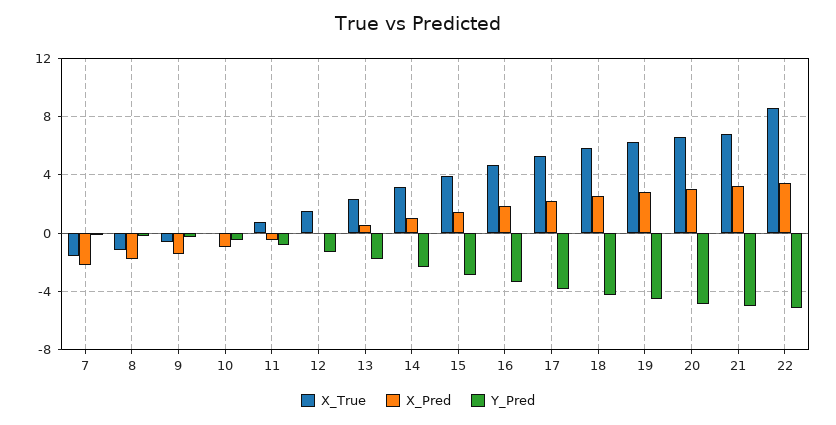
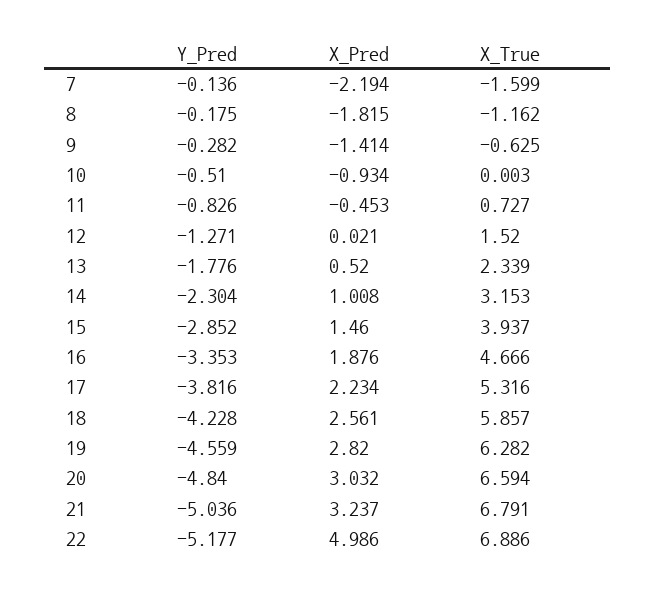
  {
    "X_True": {
      "7": -1.599,
      "8": -1.162,
      "9": -0.625,
      "10": 0.003,
      "11": 0.727,
      "12": 1.52,
      "13": 2.339,
      "14": 3.153,
      "15": 3.937,
      "16": 4.666,
      "17": 5.316,
      "18": 5.857,
      "19": 6.282,
      "20": 6.594,
      "21": 6.791,
-     "22": 8.5
+     "22": 6.886
    },
    "X_Pred": {
      "7": -2.194,
      "8": -1.815,
      "9": -1.414,
      "10": -0.934,
      "11": -0.453,
      "12": 0.021,
      "13": 0.52,
      "14": 1.008,
      "15": 1.46,
      "16": 1.876,
      "17": 2.234,
      "18": 2.561,
      "19": 2.82,
      "20": 3.032,
      "21": 3.237,
-     "22": 3.5
+     "22": 4.986
    },
    "Y_Pred": {
      "7": -0.136,
      "8": -0.175,
      "9": -0.282,
      "10": -0.51,
      "11": -0.826,
      "12": -1.271,
      "13": -1.776,
      "14": -2.304,
      "15": -2.852,
      "16": -3.353,
      "17": -3.816,
      "18": -4.228,
      "19": -4.559,
      "20": -4.84,
      "21": -5.036,
      "22": -5.177
    }
  }

